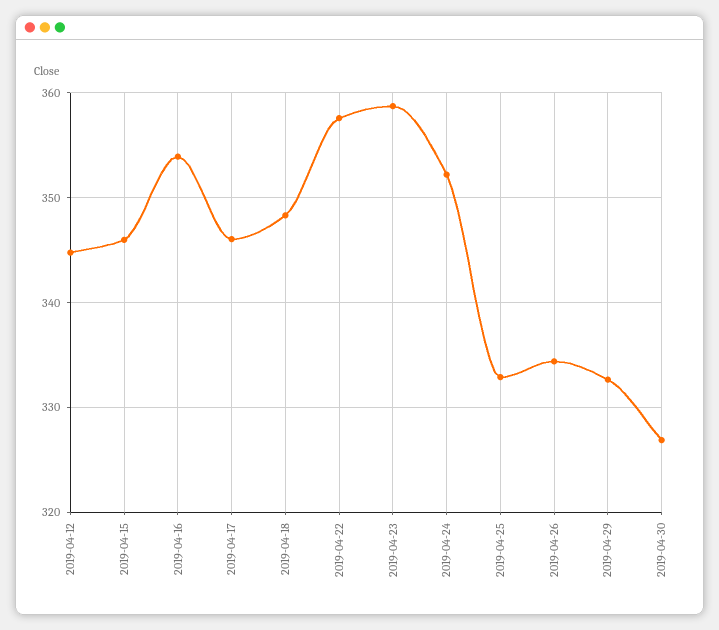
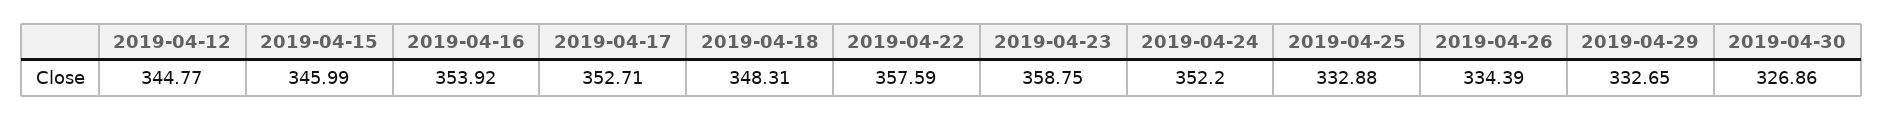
  {
    "2019-04-12": 344.77,
    "2019-04-15": 345.99,
    "2019-04-16": 353.92,
-   "2019-04-17": 346,
+   "2019-04-17": 352.71,
    "2019-04-18": 348.31,
    "2019-04-22": 357.59,
    "2019-04-23": 358.75,
    "2019-04-24": 352.2,
    "2019-04-25": 332.88,
    "2019-04-26": 334.39,
    "2019-04-29": 332.65,
    "2019-04-30": 326.86
  }

